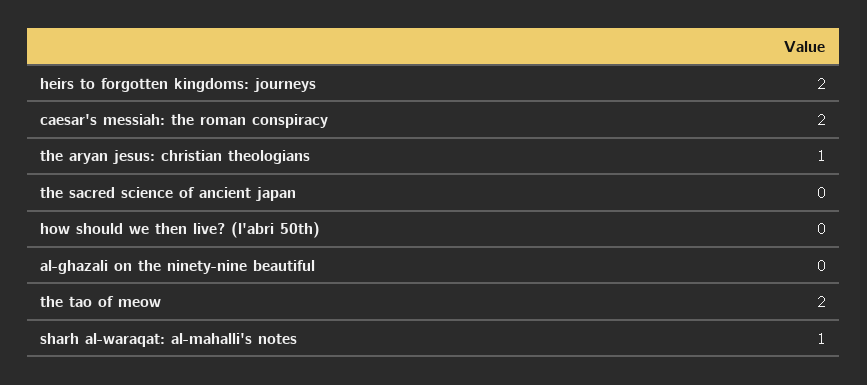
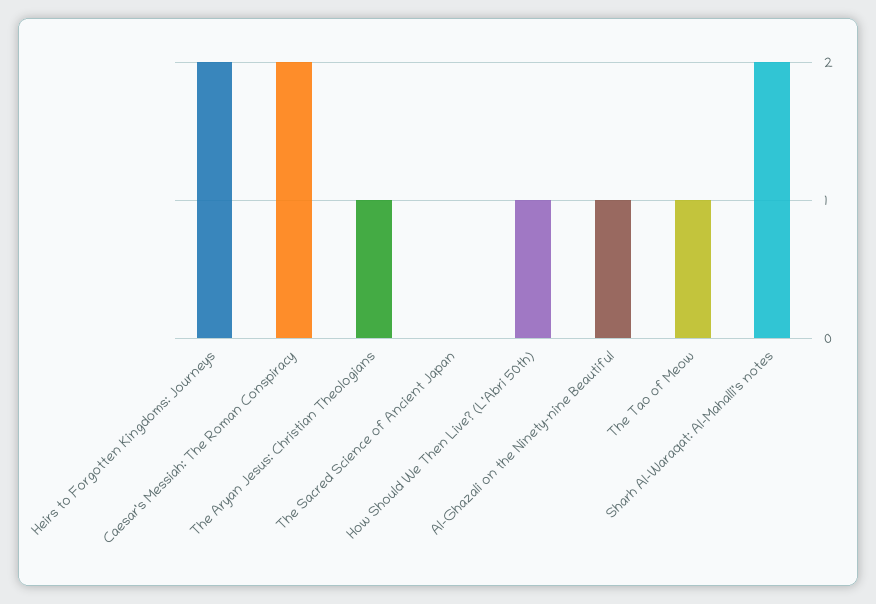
  {
    "heirs to forgotten kingdoms: journeys": 2,
    "caesar's messiah: the roman conspiracy": 2,
    "the aryan jesus: christian theologians": 1,
    "the sacred science of ancient japan": 0,
-   "how should we then live? (l'abri 50th)": 0,
+   "how should we then live? (l'abri 50th)": 1,
-   "al-ghazali on the ninety-nine beautiful": 0,
+   "al-ghazali on the ninety-nine beautiful": 1,
-   "the tao of meow": 2,
+   "the tao of meow": 1,
-   "sharh al-waraqat: al-mahalli's notes": 1
+   "sharh al-waraqat: al-mahalli's notes": 2
  }

